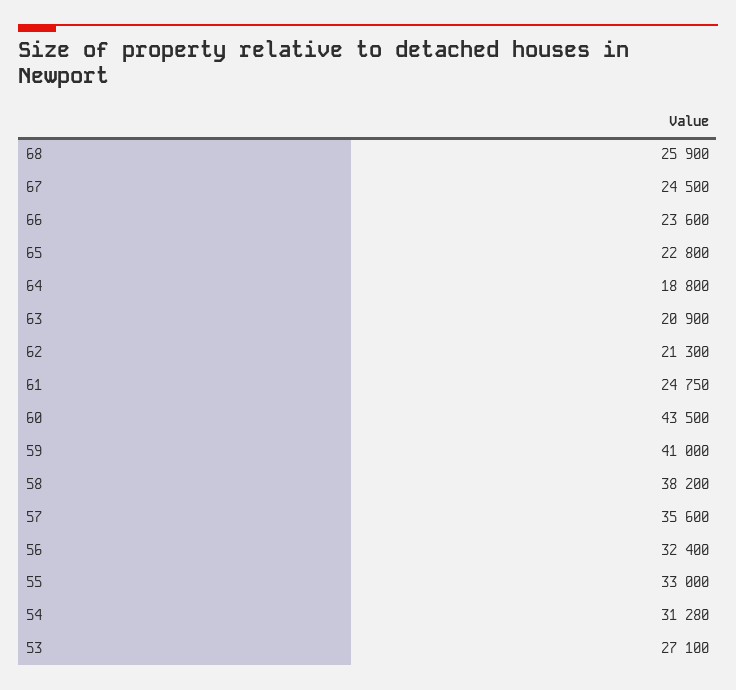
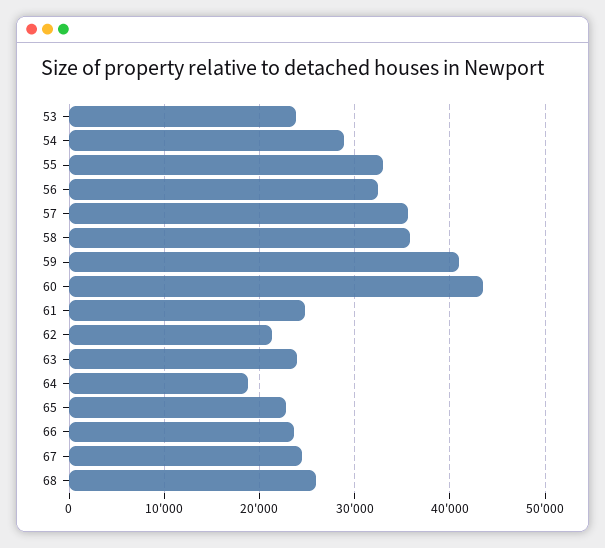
  {
    "68": 25900,
    "67": 24500,
    "66": 23600,
    "65": 22800,
    "64": 18800,
-   "63": 20900,
+   "63": 24000,
    "62": 21300,
    "61": 24750,
    "60": 43500,
    "59": 41000,
-   "58": 38200,
+   "58": 36000,
    "57": 35600,
    "56": 32400,
    "55": 33000,
-   "54": 31280,
+   "54": 29000,
-   "53": 27100
+   "53": 24000
  }

